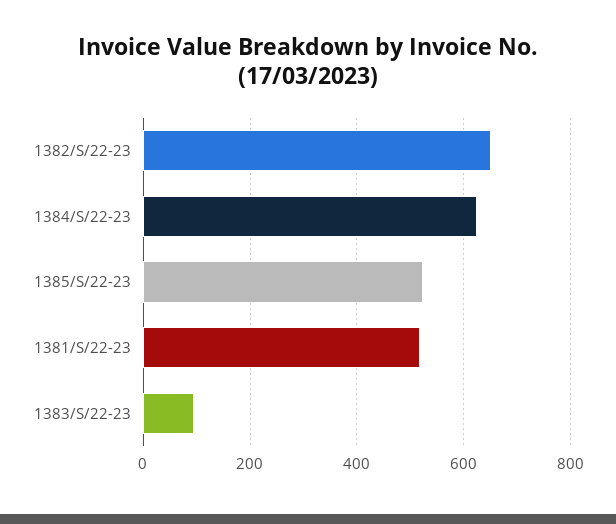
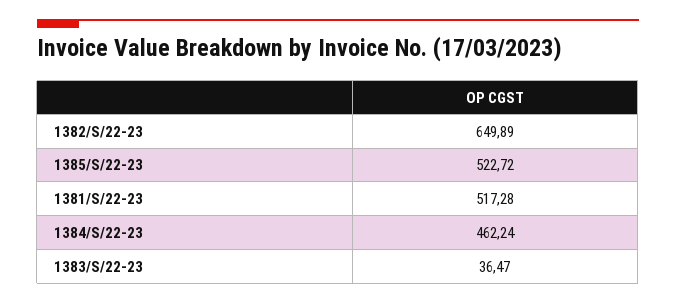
  {
    "1382/S/22-23": 649.89,
-   "1384/S/22-23": 620,
+   "1384/S/22-23": 462.24,
    "1385/S/22-23": 522.72,
    "1381/S/22-23": 517.28,
-   "1383/S/22-23": 100
+   "1383/S/22-23": 36.47
  }

